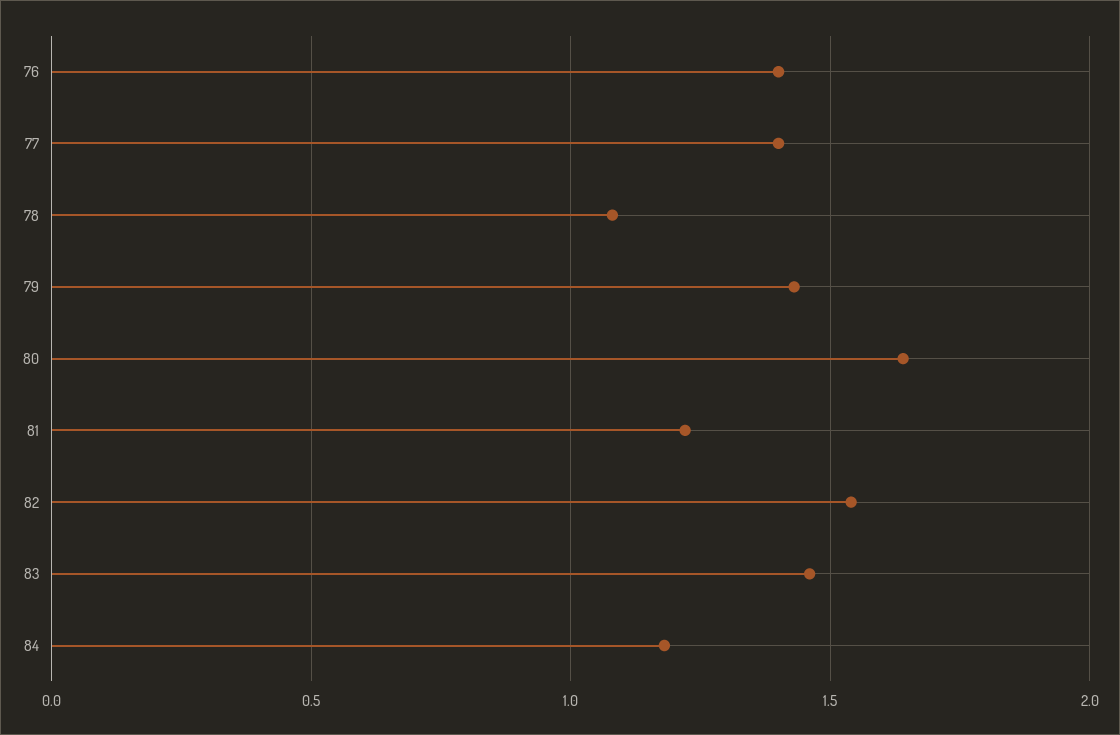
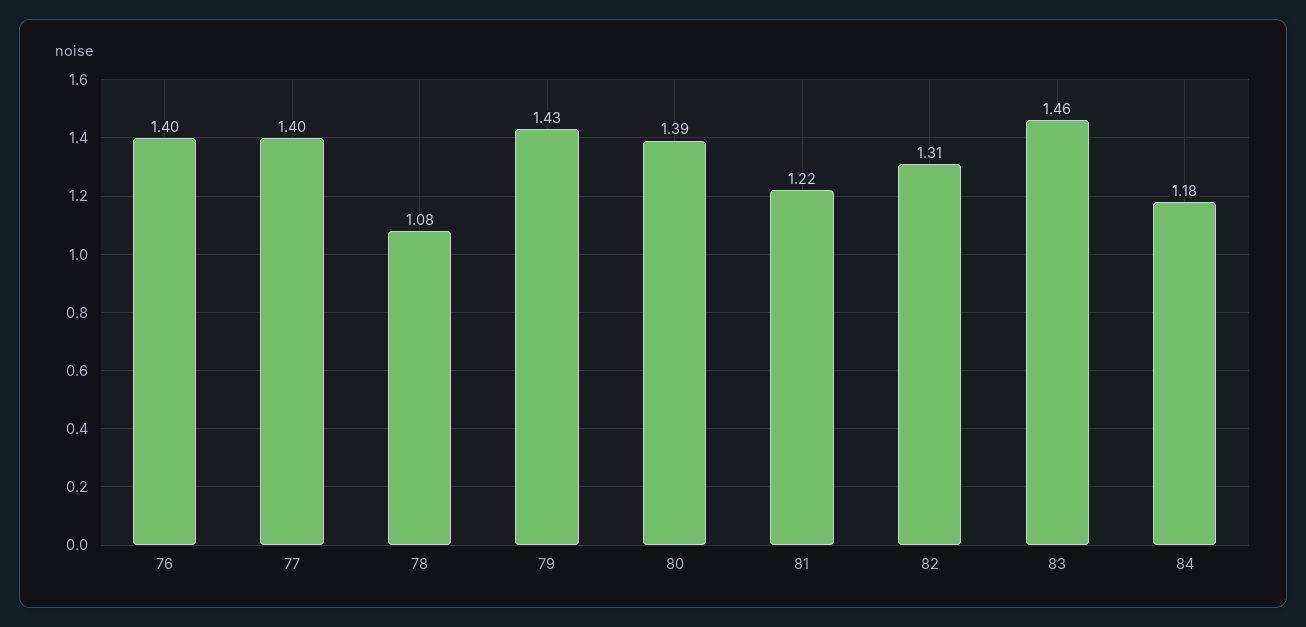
  {
    "76": 1.4,
    "77": 1.4,
    "78": 1.08,
    "79": 1.43,
-   "80": 1.65,
+   "80": 1.39,
    "81": 1.22,
-   "82": 1.55,
+   "82": 1.31,
    "83": 1.46,
    "84": 1.18
  }

